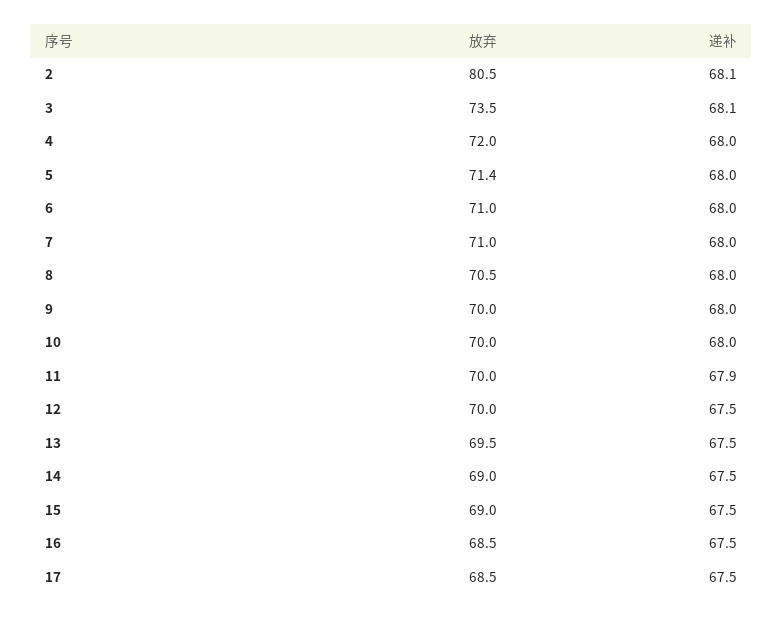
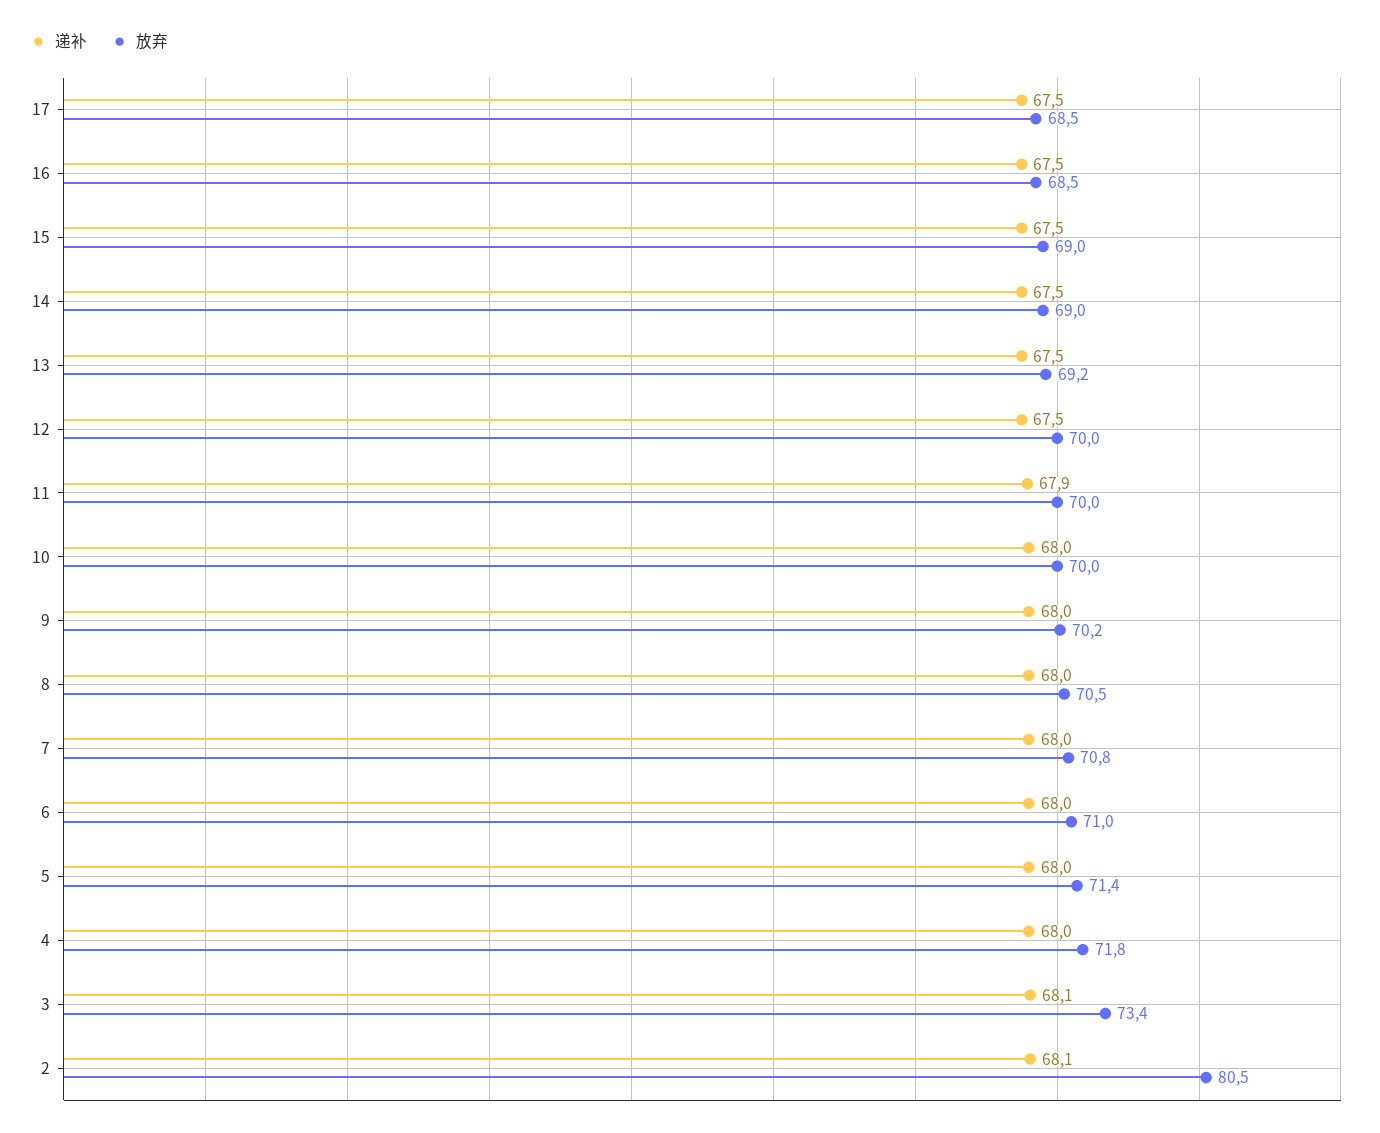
  {
    "放弃": {
      "2": 80.5,
-     "3": 73.5,
+     "3": 73.4,
-     "4": 72,
+     "4": 71.8,
      "5": 71.4,
      "6": 71,
-     "7": 71,
+     "7": 70.8,
      "8": 70.5,
-     "9": 70,
+     "9": 70.2,
      "10": 70,
      "11": 70,
      "12": 70,
-     "13": 69.5,
+     "13": 69.2,
      "14": 69,
      "15": 69,
      "16": 68.5,
      "17": 68.5
    },
    "递补": {
      "2": 68.1,
      "3": 68.1,
      "4": 68,
      "5": 68,
      "6": 68,
      "7": 68,
      "8": 68,
      "9": 68,
      "10": 68,
      "11": 67.9,
      "12": 67.5,
      "13": 67.5,
      "14": 67.5,
      "15": 67.5,
      "16": 67.5,
      "17": 67.5
    }
  }

